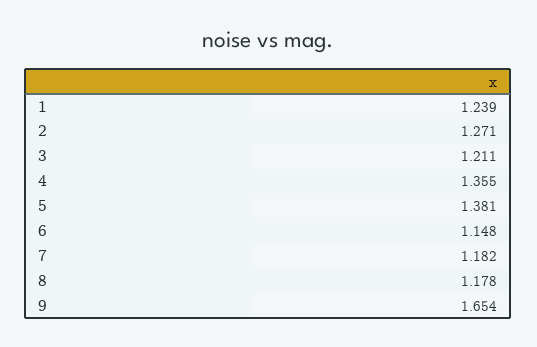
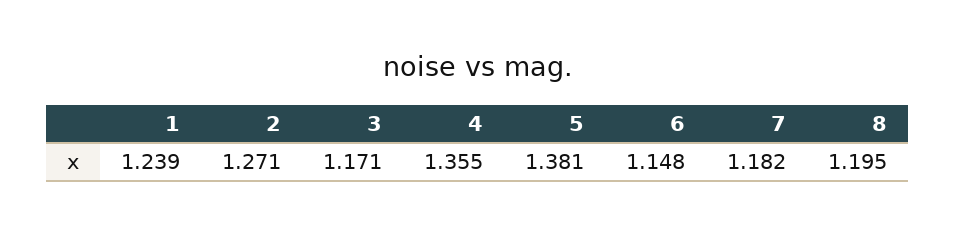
  {
    "1": 1.239,
    "2": 1.271,
-   "3": 1.211,
+   "3": 1.171,
    "4": 1.355,
    "5": 1.381,
    "6": 1.148,
    "7": 1.182,
-   "8": 1.178,
+   "8": 1.195
-   "9": 1.654
  }

